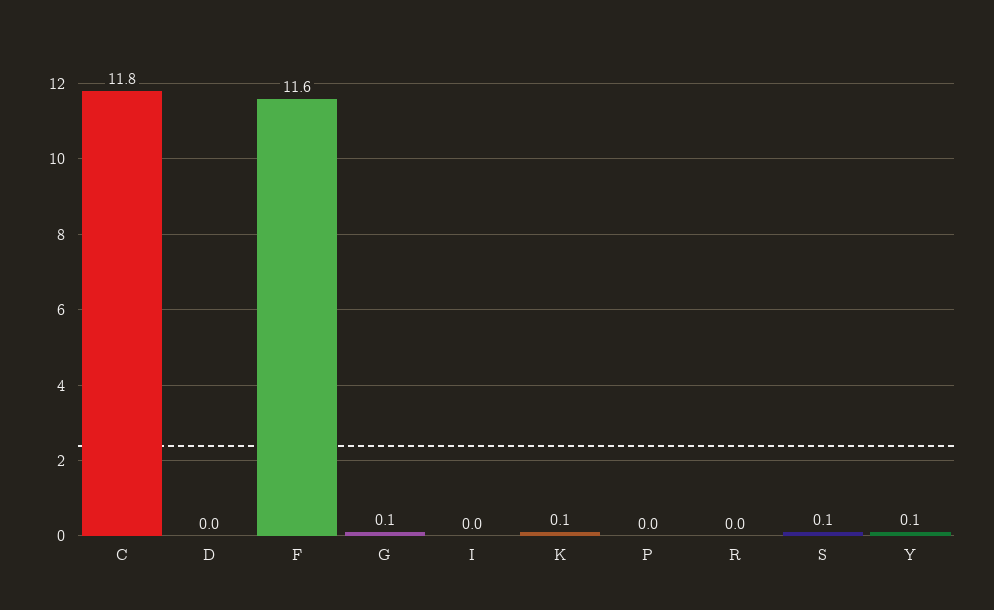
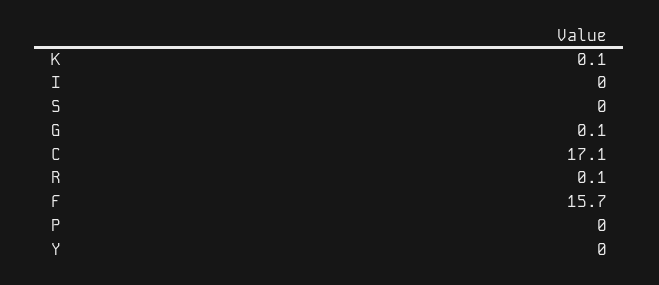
  {
-   "C": 11.8,
+   "C": 17.1,
-   "D": 0,
-   "F": 11.6,
+   "F": 15.7,
    "G": 0.1,
    "I": 0,
    "K": 0.1,
    "P": 0,
-   "R": 0,
+   "R": 0.1,
-   "S": 0.1,
+   "S": 0,
-   "Y": 0.1
+   "Y": 0
  }

